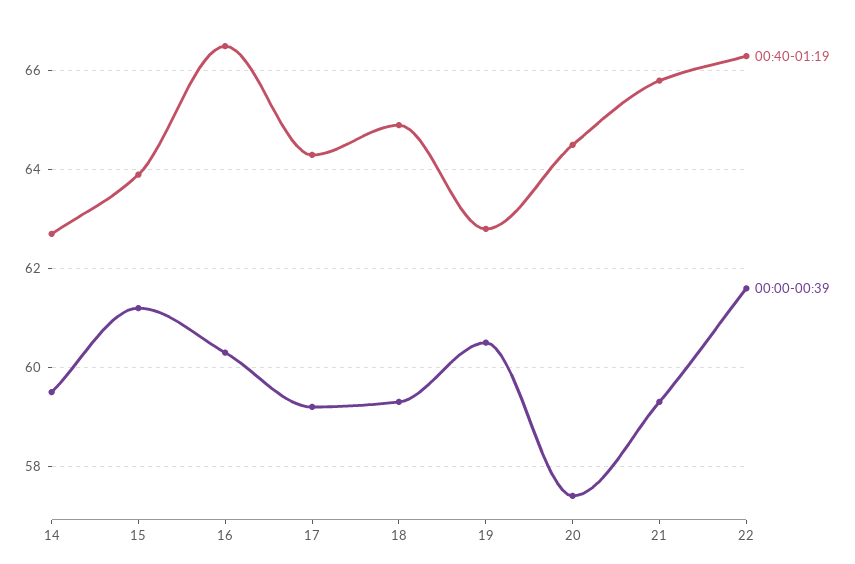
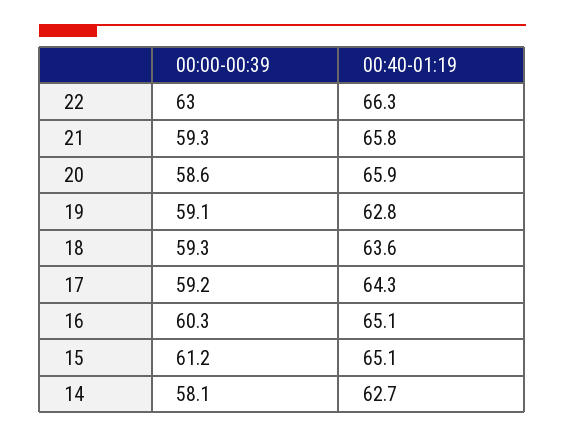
  {
    "00:40-01:19": {
      "14": 62.7,
-     "15": 64,
+     "15": 65.1,
-     "16": 66.5,
+     "16": 65.1,
      "17": 64.3,
-     "18": 65,
+     "18": 63.6,
      "19": 62.8,
-     "20": 64.5,
+     "20": 65.9,
      "21": 65.8,
      "22": 66.3
    },
    "00:00-00:39": {
-     "14": 59.5,
+     "14": 58.1,
      "15": 61.2,
      "16": 60.3,
      "17": 59.2,
      "18": 59.3,
-     "19": 60.5,
+     "19": 59.1,
-     "20": 57.5,
+     "20": 58.6,
      "21": 59.3,
-     "22": 61.5
+     "22": 63
    }
  }

